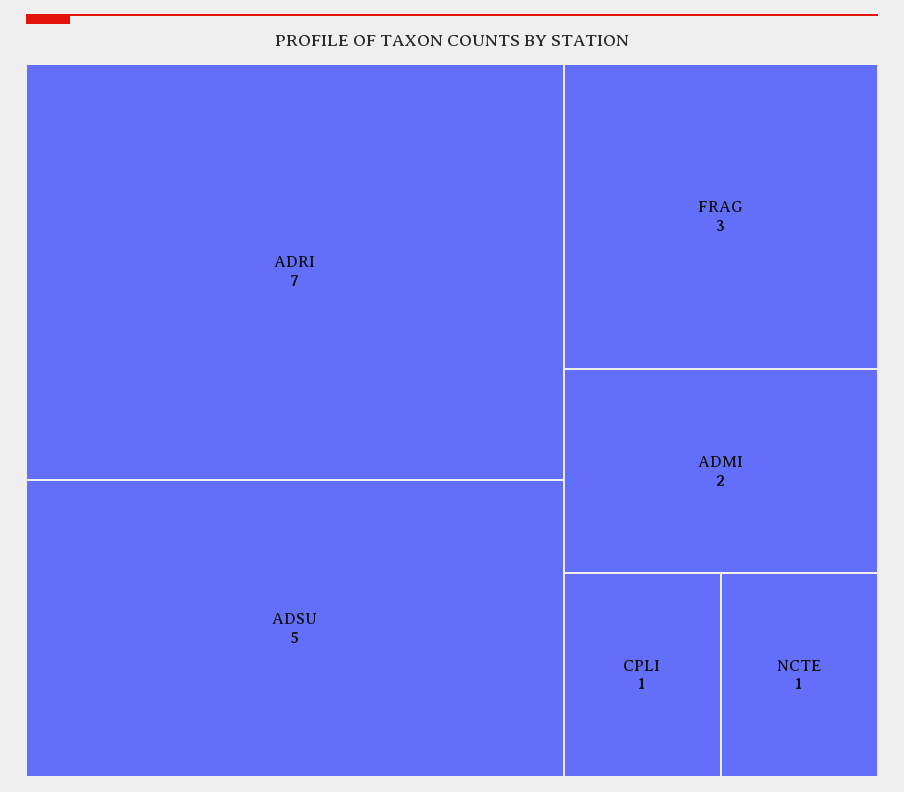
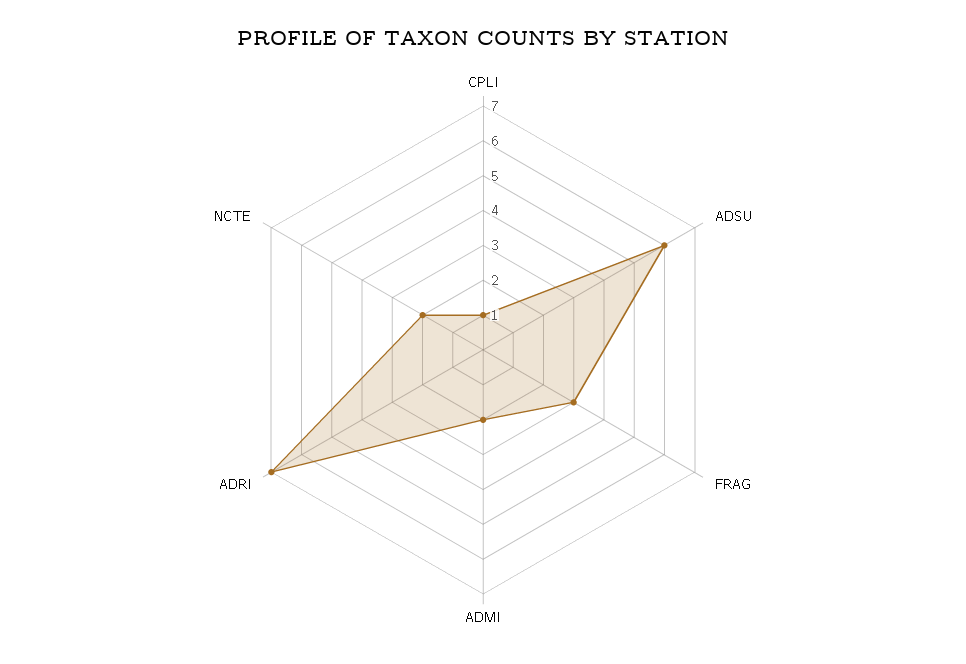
  {
    "ADRI": 7,
-   "ADSU": 5,
+   "ADSU": 6,
    "FRAG": 3,
    "ADMI": 2,
    "CPLI": 1,
-   "NCTE": 1
+   "NCTE": 2
  }

